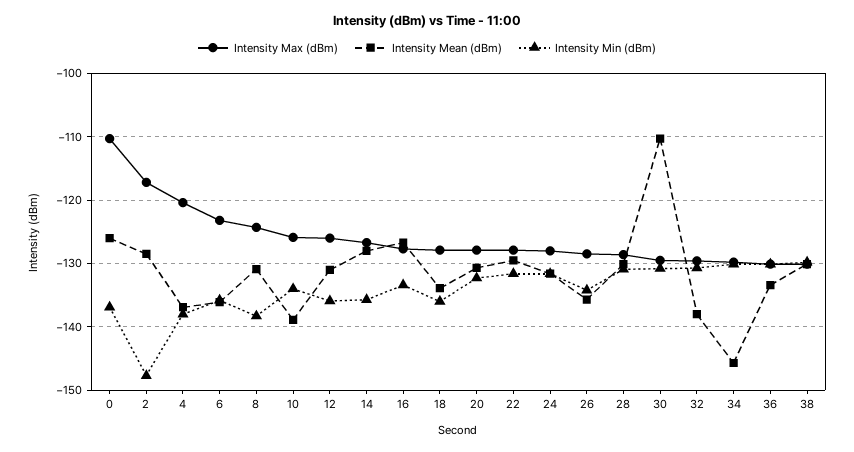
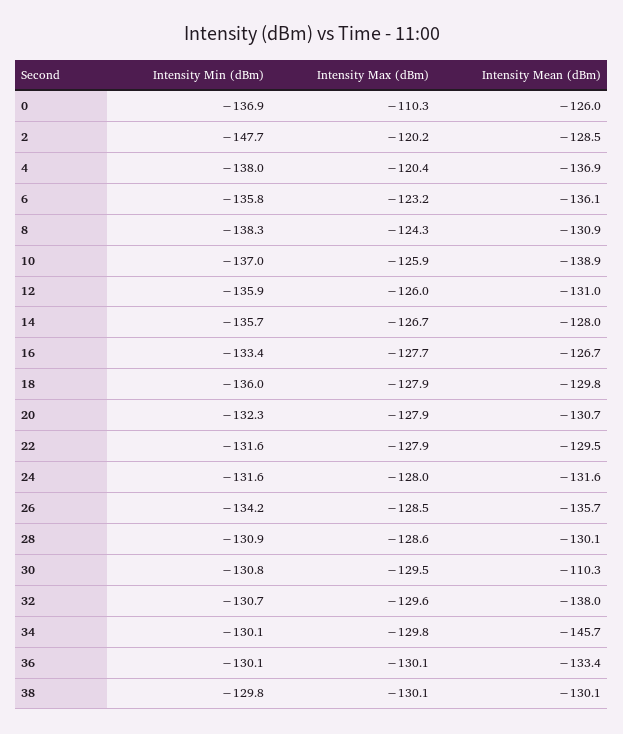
  {
    "Intensity Max (dBm)": {
      "0": -110.3,
-     "2": -117,
+     "2": -120.2,
      "4": -120.4,
      "6": -123.2,
      "8": -124.3,
      "10": -125.9,
      "12": -126,
      "14": -126.7,
      "16": -127.7,
      "18": -127.9,
      "20": -127.9,
      "22": -127.9,
      "24": -128,
      "26": -128.5,
      "28": -128.6,
      "30": -129.5,
      "32": -129.6,
      "34": -129.8,
      "36": -130.1,
      "38": -130.1
    },
    "Intensity Mean (dBm)": {
      "0": -126,
      "2": -128.5,
      "4": -136.9,
      "6": -136.1,
      "8": -130.9,
      "10": -138.9,
      "12": -131,
      "14": -128,
      "16": -126.7,
-     "18": -134,
+     "18": -129.8,
      "20": -130.7,
      "22": -129.5,
      "24": -131.6,
      "26": -135.7,
      "28": -130.1,
      "30": -110.3,
      "32": -138,
      "34": -145.7,
      "36": -133.4,
      "38": -130.1
    },
    "Intensity Min (dBm)": {
      "0": -136.9,
      "2": -147.7,
      "4": -138,
      "6": -135.8,
      "8": -138.3,
-     "10": -134,
+     "10": -137,
      "12": -135.9,
      "14": -135.7,
      "16": -133.4,
      "18": -136,
      "20": -132.3,
      "22": -131.6,
      "24": -131.6,
      "26": -134.2,
      "28": -130.9,
      "30": -130.8,
      "32": -130.7,
      "34": -130.1,
      "36": -130.1,
      "38": -129.8
    }
  }

